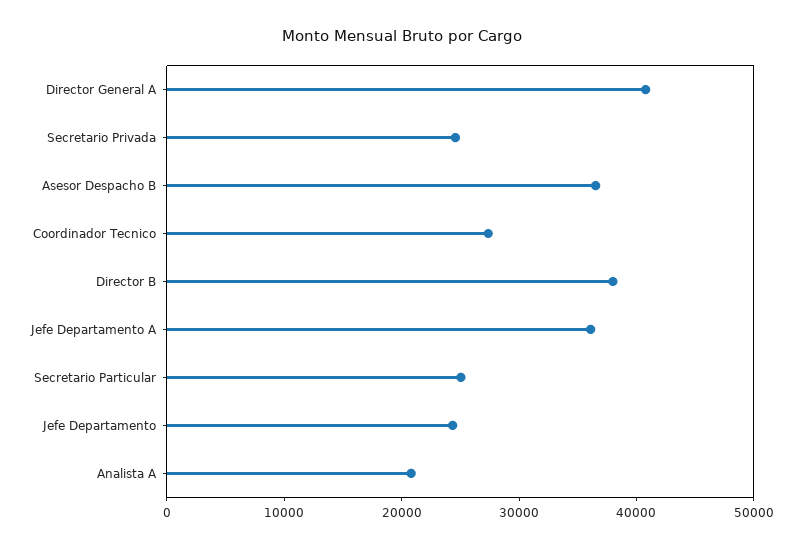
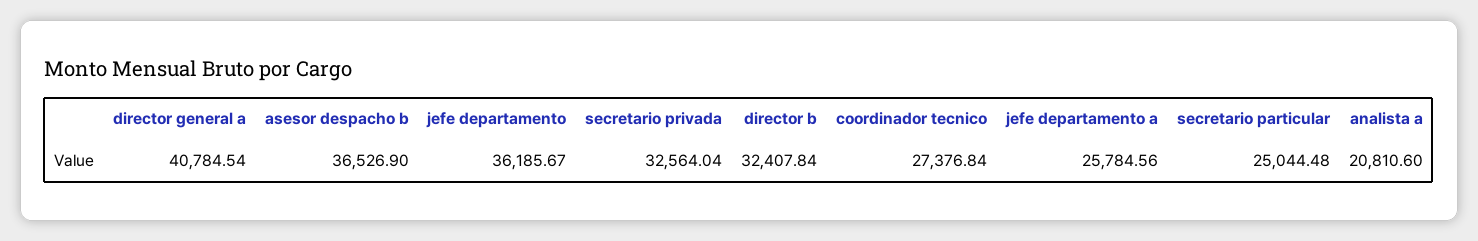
  {
    "Director General A": 40784.54,
-   "Secretario Privada": 24000,
+   "Secretario Privada": 32564.04,
    "Asesor Despacho B": 36526.9,
    "Coordinador Tecnico": 27376.84,
-   "Director B": 38000,
+   "Director B": 32407.84,
-   "Jefe Departamento A": 36000,
+   "Jefe Departamento A": 25784.56,
    "Secretario Particular": 25044.48,
-   "Jefe Departamento": 24000,
+   "Jefe Departamento": 36185.67,
    "Analista A": 20810.6
  }

